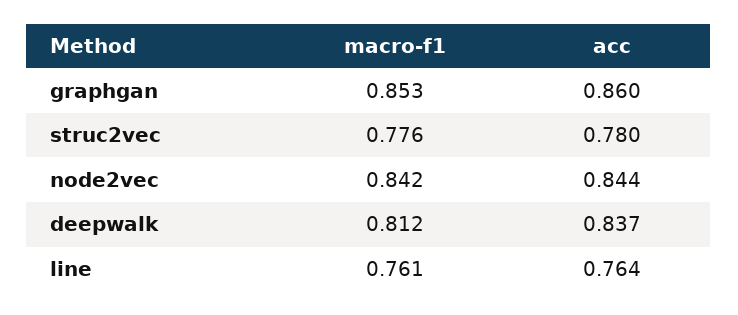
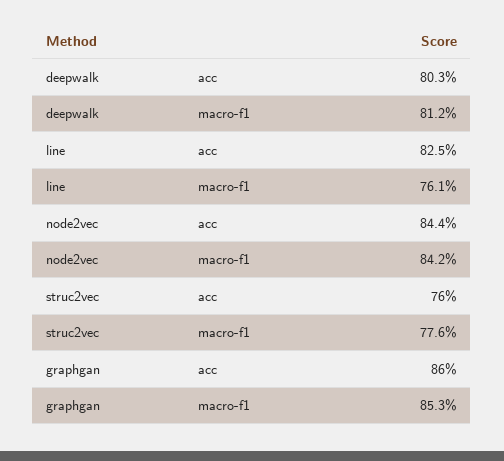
  {
    "macro-f1": {
      "graphgan": 0.853,
      "struc2vec": 0.776,
      "node2vec": 0.842,
      "deepwalk": 0.812,
      "line": 0.761
    },
    "acc": {
      "graphgan": 0.86,
-     "struc2vec": 0.78,
+     "struc2vec": 0.76,
      "node2vec": 0.844,
-     "deepwalk": 0.837,
+     "deepwalk": 0.803,
-     "line": 0.764
+     "line": 0.825
    }
  }

